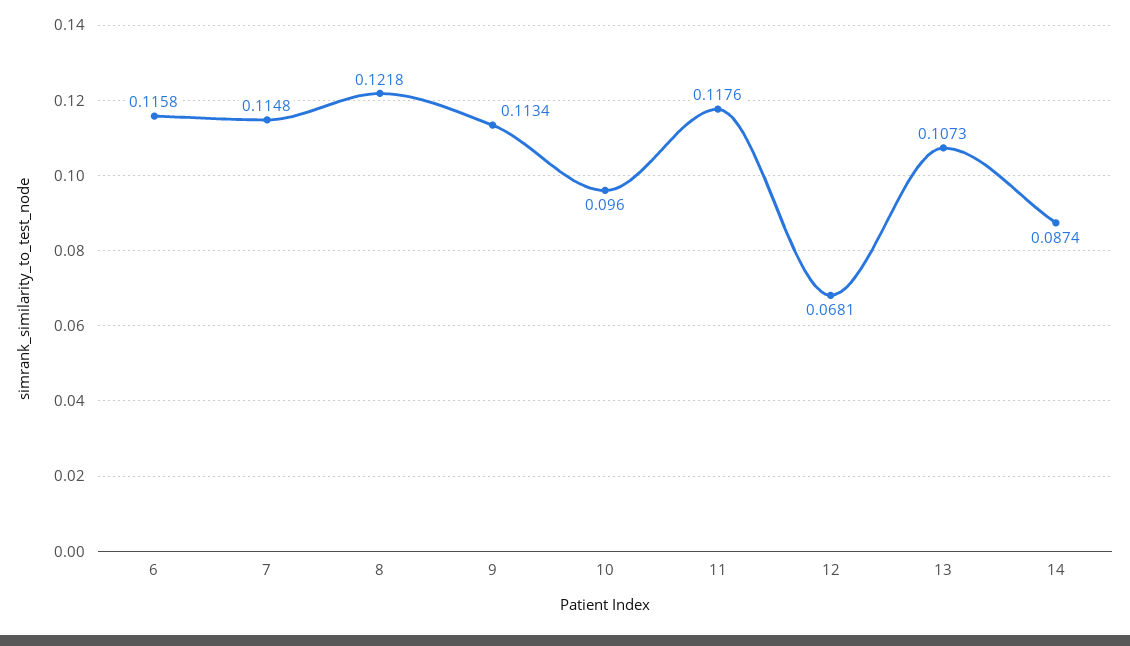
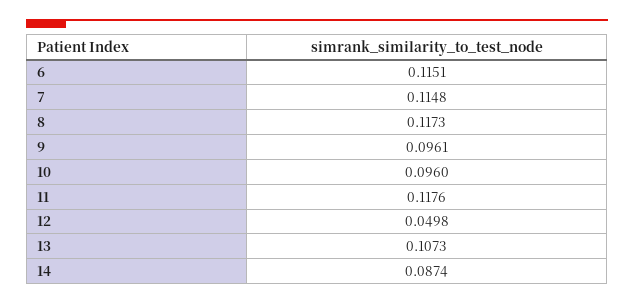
  {
-   "6": 0.1158,
+   "6": 0.1151,
    "7": 0.1148,
-   "8": 0.1218,
+   "8": 0.1173,
-   "9": 0.1134,
+   "9": 0.0961,
    "10": 0.096,
    "11": 0.1176,
-   "12": 0.0681,
+   "12": 0.0498,
    "13": 0.1073,
    "14": 0.0874
  }

